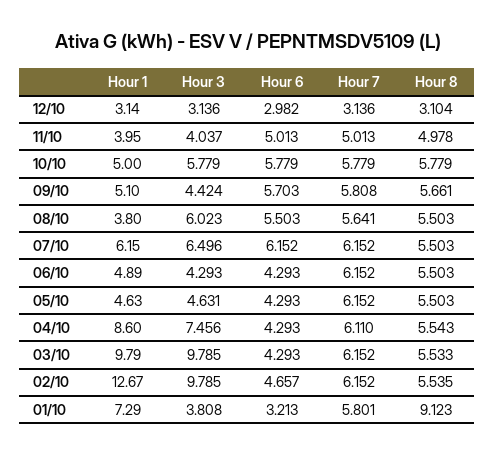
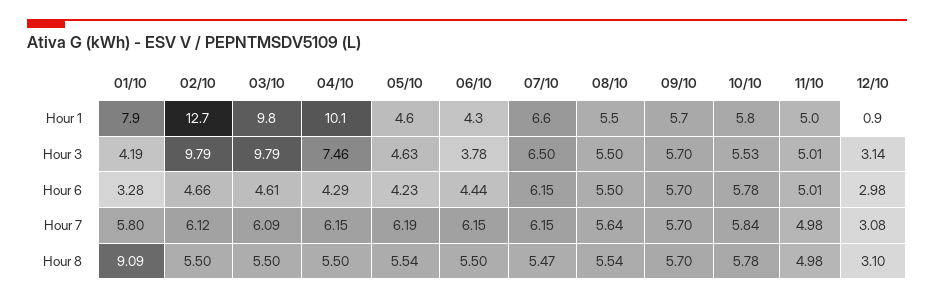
  {
    "Hour 1": {
-     "12/10": 3.14,
+     "12/10": 0.9,
-     "11/10": 3.95,
+     "11/10": 5,
-     "10/10": 5,
+     "10/10": 5.8,
-     "09/10": 5.1,
+     "09/10": 5.7,
-     "08/10": 3.8,
+     "08/10": 5.5,
-     "07/10": 6.15,
+     "07/10": 6.6,
-     "06/10": 4.89,
+     "06/10": 4.3,
      "05/10": 4.63,
-     "04/10": 8.6,
+     "04/10": 10.1,
      "03/10": 9.79,
      "02/10": 12.67,
-     "01/10": 7.29
+     "01/10": 7.9
    },
    "Hour 3": {
      "12/10": 3.136,
-     "11/10": 4.037,
+     "11/10": 5.01,
-     "10/10": 5.779,
+     "10/10": 5.53,
-     "09/10": 4.424,
+     "09/10": 5.7,
-     "08/10": 6.023,
+     "08/10": 5.5,
      "07/10": 6.496,
-     "06/10": 4.293,
+     "06/10": 3.78,
      "05/10": 4.631,
      "04/10": 7.456,
      "03/10": 9.785,
      "02/10": 9.785,
-     "01/10": 3.808
+     "01/10": 4.19
    },
    "Hour 6": {
      "12/10": 2.982,
      "11/10": 5.013,
      "10/10": 5.779,
      "09/10": 5.703,
      "08/10": 5.503,
      "07/10": 6.152,
-     "06/10": 4.293,
+     "06/10": 4.44,
-     "05/10": 4.293,
+     "05/10": 4.23,
      "04/10": 4.293,
-     "03/10": 4.293,
+     "03/10": 4.61,
      "02/10": 4.657,
-     "01/10": 3.213
+     "01/10": 3.28
    },
    "Hour 7": {
-     "12/10": 3.136,
+     "12/10": 3.08,
-     "11/10": 5.013,
+     "11/10": 4.98,
-     "10/10": 5.779,
+     "10/10": 5.84,
-     "09/10": 5.808,
+     "09/10": 5.7,
      "08/10": 5.641,
      "07/10": 6.152,
      "06/10": 6.152,
-     "05/10": 6.152,
+     "05/10": 6.19,
-     "04/10": 6.11,
+     "04/10": 6.15,
-     "03/10": 6.152,
+     "03/10": 6.09,
-     "02/10": 6.152,
+     "02/10": 6.12,
      "01/10": 5.801
    },
    "Hour 8": {
      "12/10": 3.104,
      "11/10": 4.978,
      "10/10": 5.779,
-     "09/10": 5.661,
+     "09/10": 5.7,
-     "08/10": 5.503,
+     "08/10": 5.54,
-     "07/10": 5.503,
+     "07/10": 5.47,
      "06/10": 5.503,
-     "05/10": 5.503,
+     "05/10": 5.54,
-     "04/10": 5.543,
+     "04/10": 5.5,
-     "03/10": 5.533,
+     "03/10": 5.5,
-     "02/10": 5.535,
+     "02/10": 5.5,
-     "01/10": 9.123
+     "01/10": 9.09
    }
  }

